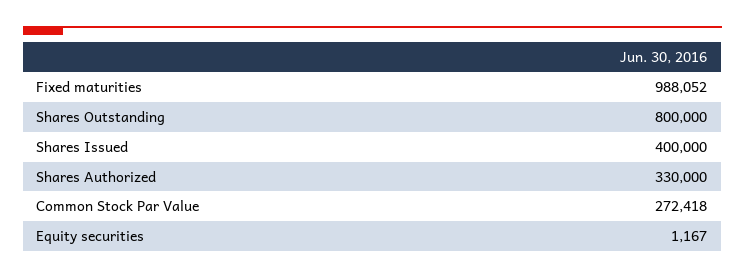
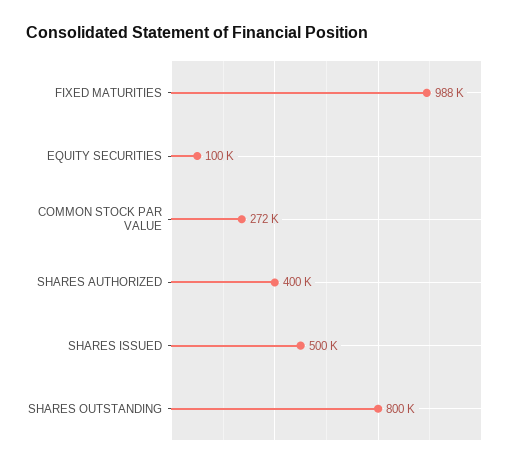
  {
    "Fixed maturities": 988052,
    "Shares Outstanding": 800000,
-   "Shares Issued": 400000,
+   "Shares Issued": 500000,
-   "Shares Authorized": 330000,
+   "Shares Authorized": 400000,
    "Common Stock Par Value": 272418,
-   "Equity securities": 1167
+   "Equity securities": 100000
  }

